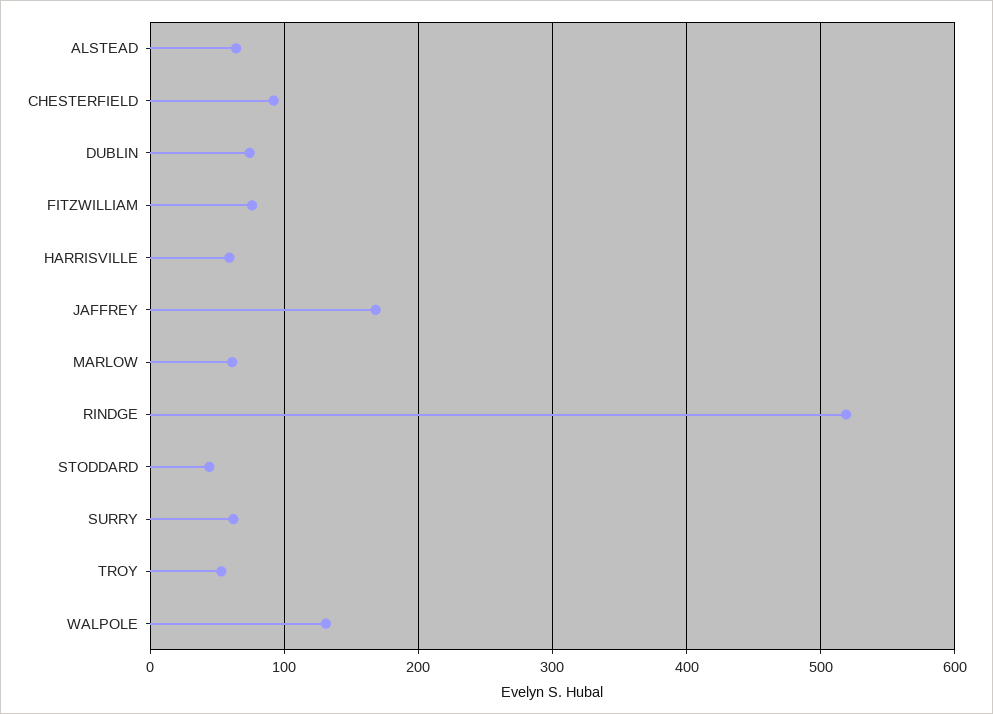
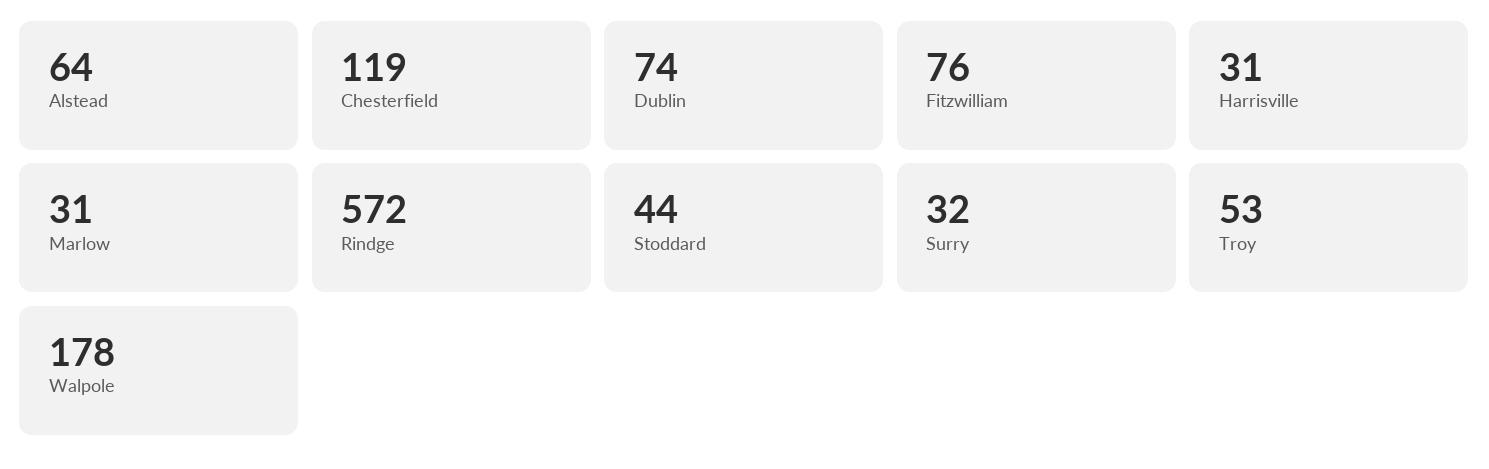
  {
    "ALSTEAD": 64,
-   "CHESTERFIELD": 90,
+   "CHESTERFIELD": 119,
    "DUBLIN": 74,
    "FITZWILLIAM": 76,
-   "HARRISVILLE": 60,
+   "HARRISVILLE": 31,
-   "JAFFREY": 170,
-   "MARLOW": 60,
+   "MARLOW": 31,
-   "RINDGE": 520,
+   "RINDGE": 572,
    "STODDARD": 44,
-   "SURRY": 60,
+   "SURRY": 32,
    "TROY": 53,
-   "WALPOLE": 130
+   "WALPOLE": 178
  }

